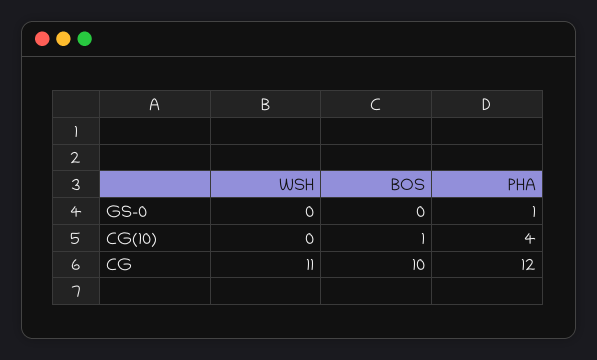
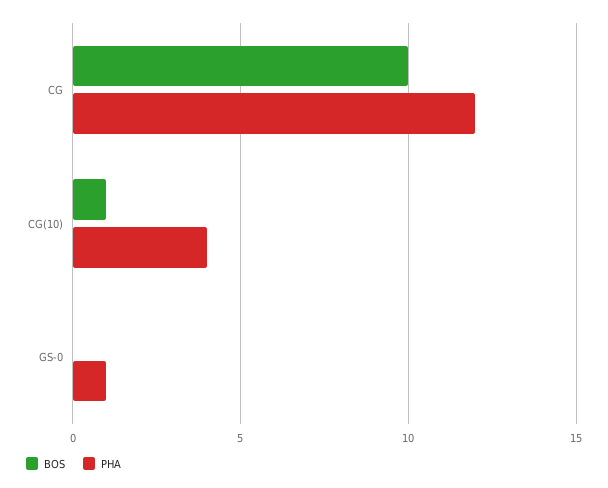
  {
-   "WSH": {
-     "GS-0": 0,
-     "CG(10)": 0,
-     "CG": 11
-   },
    "BOS": {
      "GS-0": 0,
      "CG(10)": 1,
      "CG": 10
    },
    "PHA": {
      "GS-0": 1,
      "CG(10)": 4,
      "CG": 12
    }
  }

